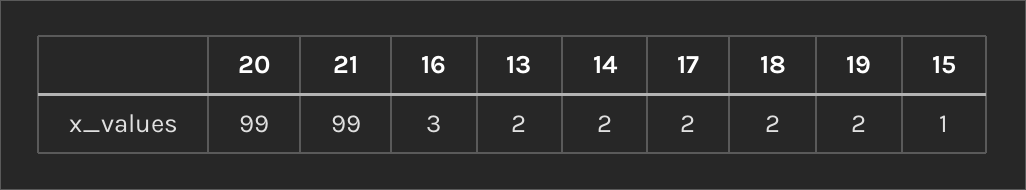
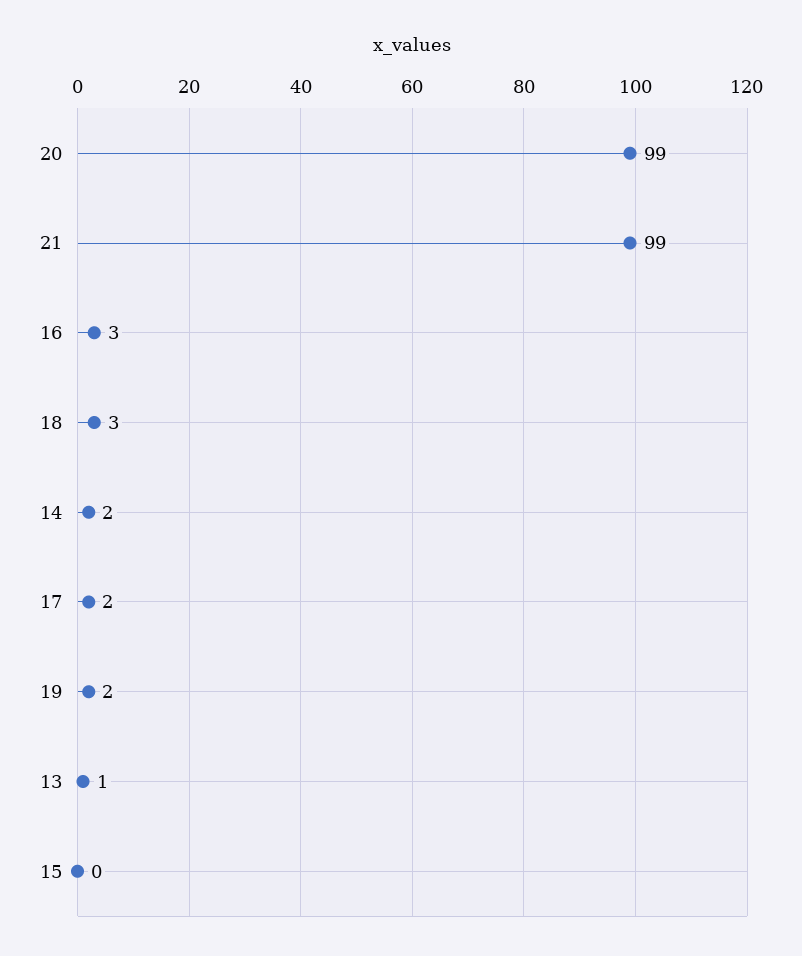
  {
    "20": 99,
    "21": 99,
    "16": 3,
-   "13": 2,
+   "13": 1,
    "14": 2,
    "17": 2,
-   "18": 2,
+   "18": 3,
    "19": 2,
-   "15": 1
+   "15": 0
  }

